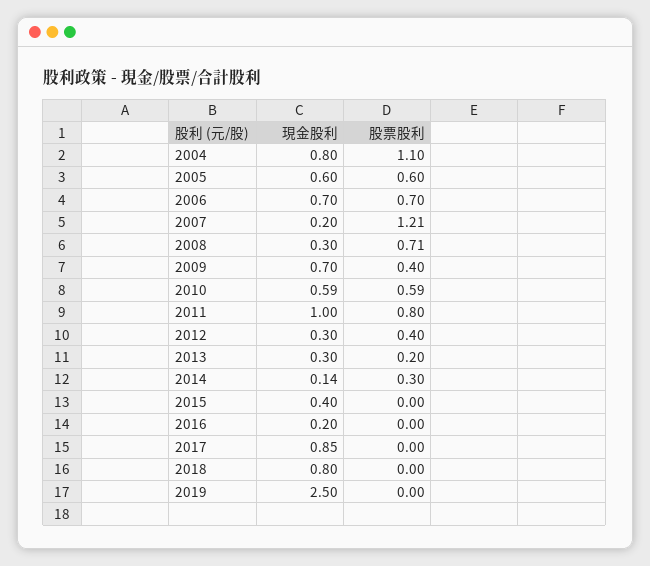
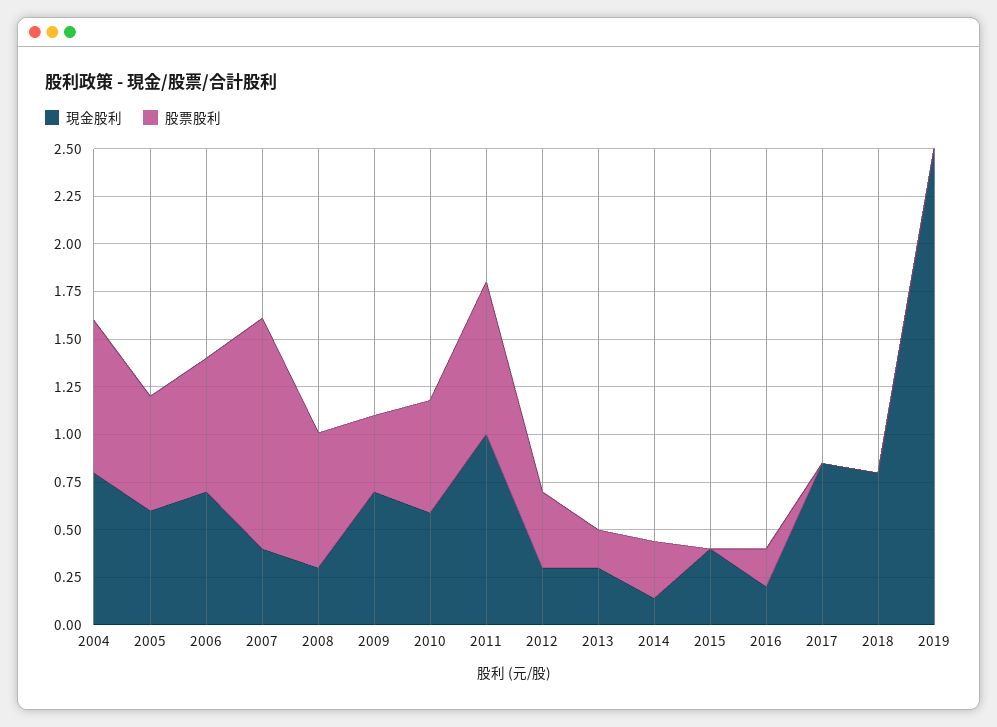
  {
    "現金股利": {
      "2004": 0.8,
      "2005": 0.6,
      "2006": 0.7,
-     "2007": 0.2,
+     "2007": 0.4,
      "2008": 0.3,
      "2009": 0.7,
      "2010": 0.59,
      "2011": 1,
      "2012": 0.3,
      "2013": 0.3,
      "2014": 0.14,
      "2015": 0.4,
      "2016": 0.2,
      "2017": 0.85,
      "2018": 0.8,
      "2019": 2.5
    },
    "股票股利": {
-     "2004": 1.1,
+     "2004": 0.8,
      "2005": 0.6,
      "2006": 0.7,
      "2007": 1.21,
      "2008": 0.71,
      "2009": 0.4,
      "2010": 0.59,
      "2011": 0.8,
      "2012": 0.4,
      "2013": 0.2,
      "2014": 0.3,
      "2015": 0,
-     "2016": 0,
+     "2016": 0.2,
      "2017": 0,
      "2018": 0,
      "2019": 0
    }
  }

